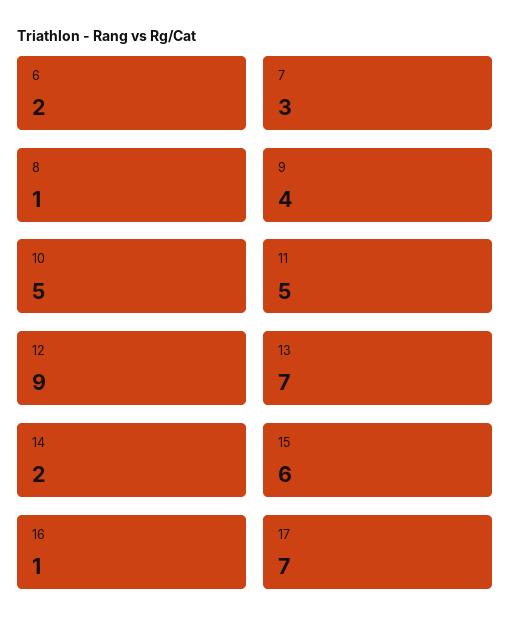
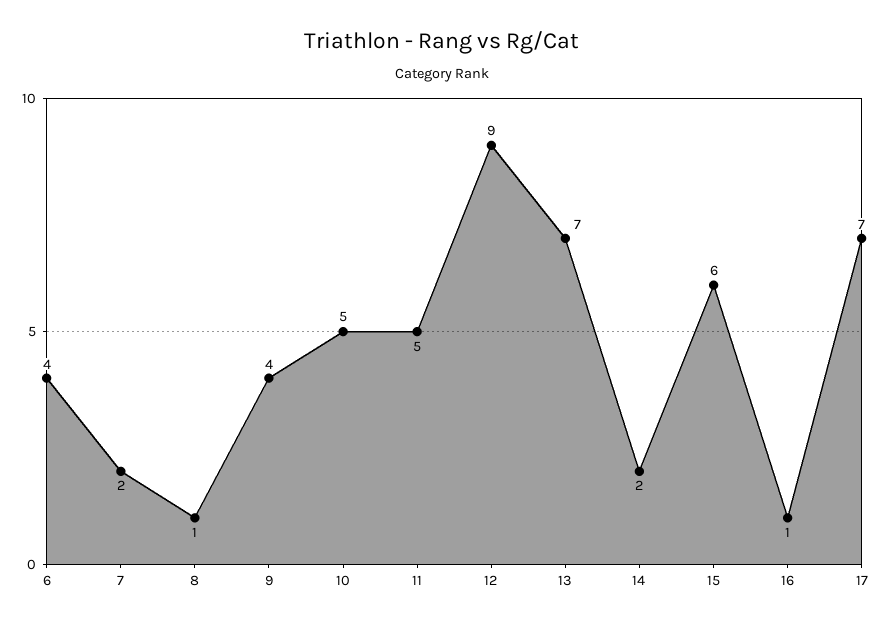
  {
-   "6": 2,
+   "6": 4,
-   "7": 3,
+   "7": 2,
    "8": 1,
    "9": 4,
    "10": 5,
    "11": 5,
    "12": 9,
    "13": 7,
    "14": 2,
    "15": 6,
    "16": 1,
    "17": 7
  }

